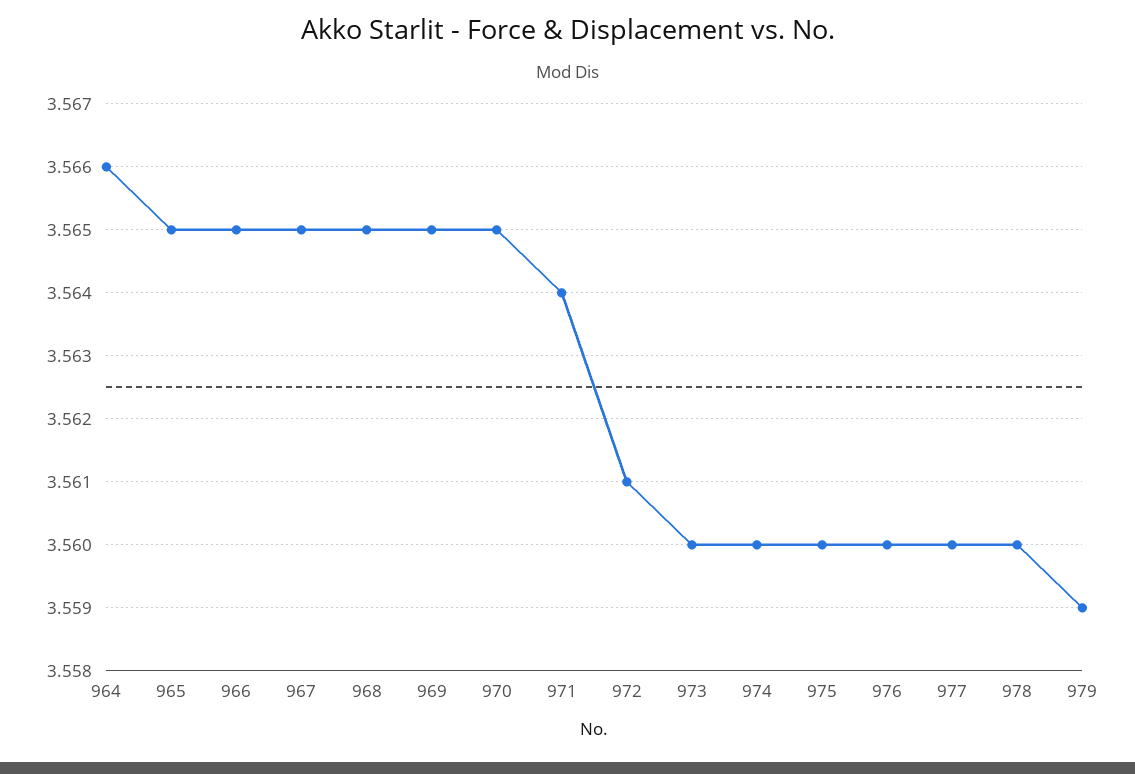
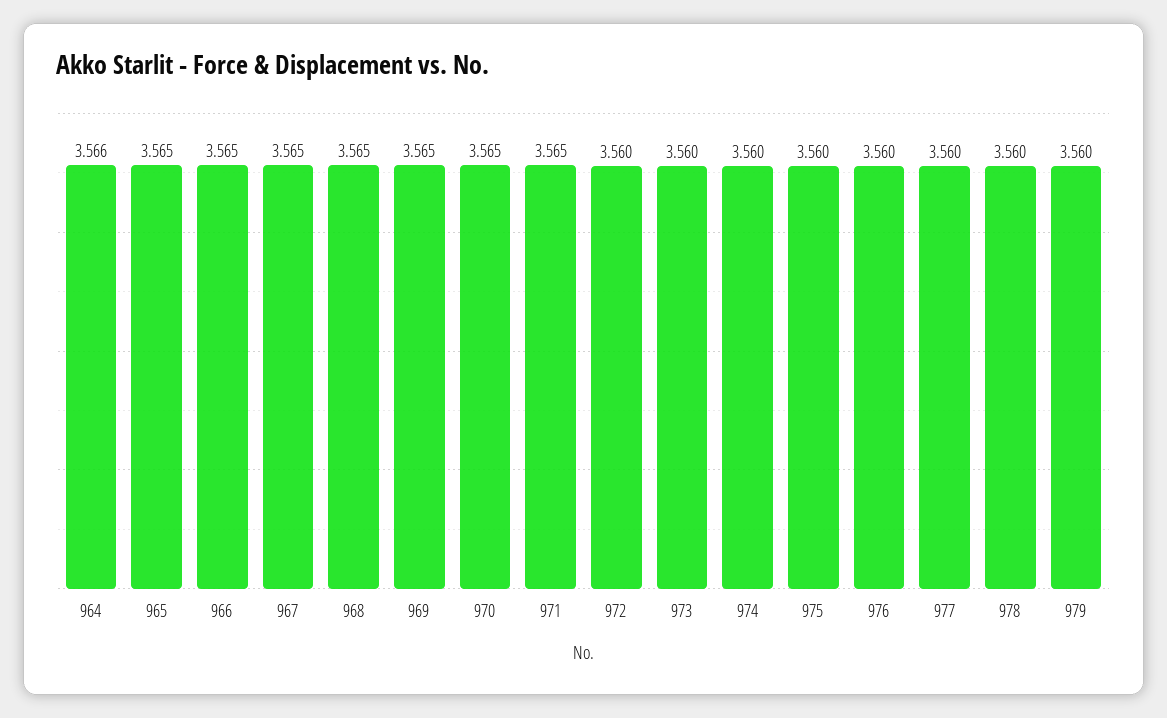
  {
    "964": 3.566,
    "965": 3.565,
    "966": 3.565,
    "967": 3.565,
    "968": 3.565,
    "969": 3.565,
    "970": 3.565,
-   "971": 3.564,
+   "971": 3.565,
-   "972": 3.561,
+   "972": 3.56,
    "973": 3.56,
    "974": 3.56,
    "975": 3.56,
    "976": 3.56,
    "977": 3.56,
    "978": 3.56,
-   "979": 3.559
+   "979": 3.56
  }

